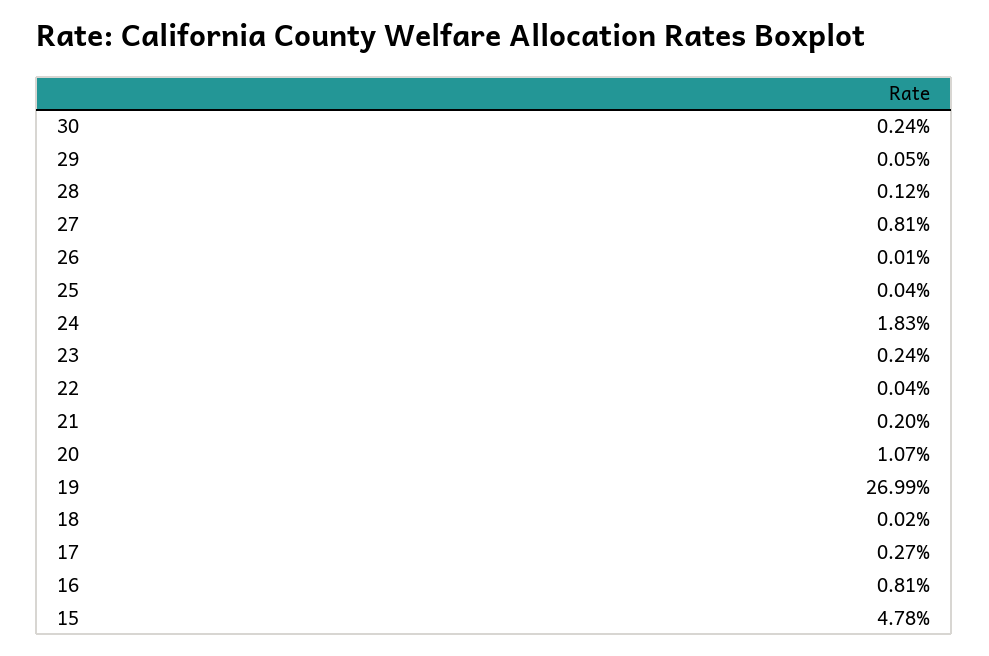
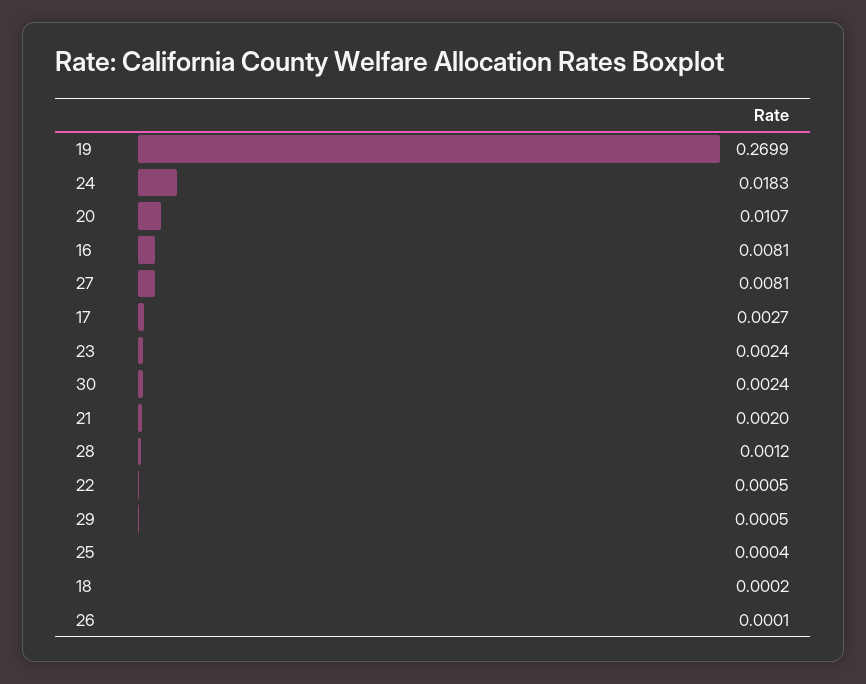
  {
    "30": 0.0024,
    "29": 0.0005,
    "28": 0.0012,
    "27": 0.0081,
    "26": 0.0001,
    "25": 0.0004,
    "24": 0.0183,
    "23": 0.0024,
-   "22": 0.0004,
+   "22": 0.0005,
    "21": 0.002,
    "20": 0.0107,
    "19": 0.2699,
    "18": 0.0002,
    "17": 0.0027,
-   "16": 0.0081,
+   "16": 0.0081
-   "15": 0.0478
  }

